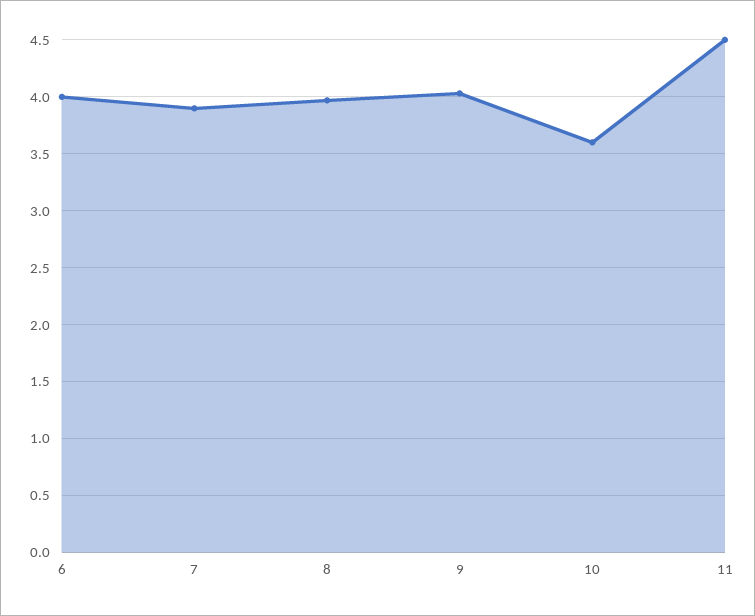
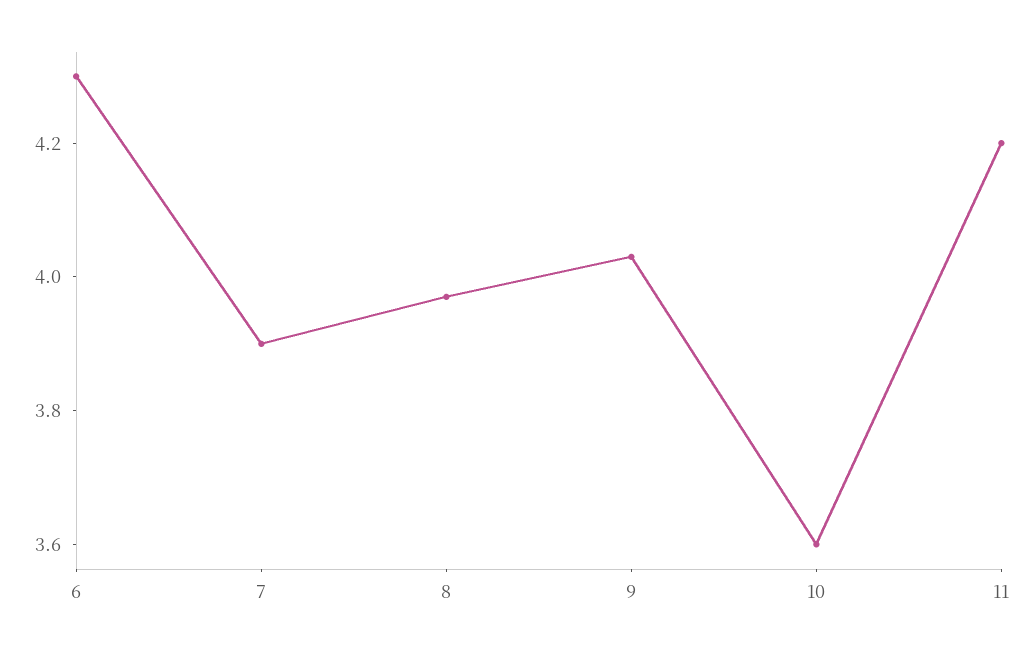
  {
-   "6": 4,
+   "6": 4.3,
    "7": 3.9,
    "8": 3.95,
    "9": 4.05,
    "10": 3.6,
-   "11": 4.5
+   "11": 4.2
  }

